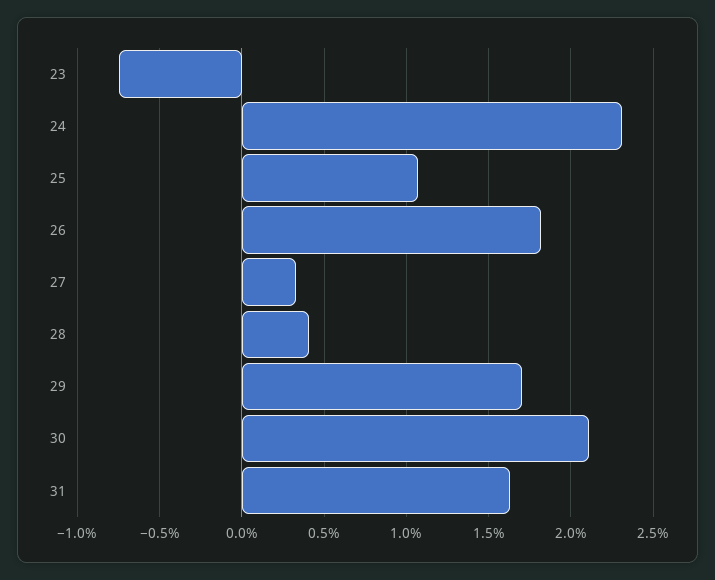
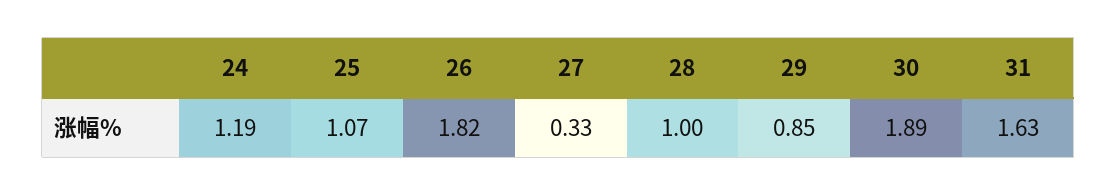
  {
-   "23": -0.75,
-   "24": 2.3,
+   "24": 1.19,
    "25": 1.07,
    "26": 1.82,
    "27": 0.33,
-   "28": 0.4,
+   "28": 1,
-   "29": 1.7,
+   "29": 0.85,
-   "30": 2.1,
+   "30": 1.89,
    "31": 1.63
  }

